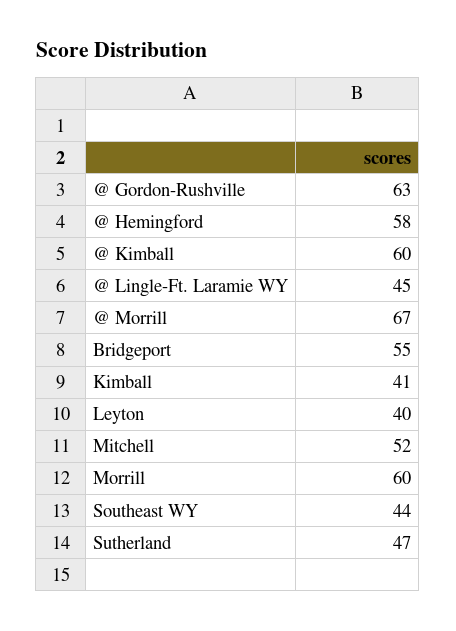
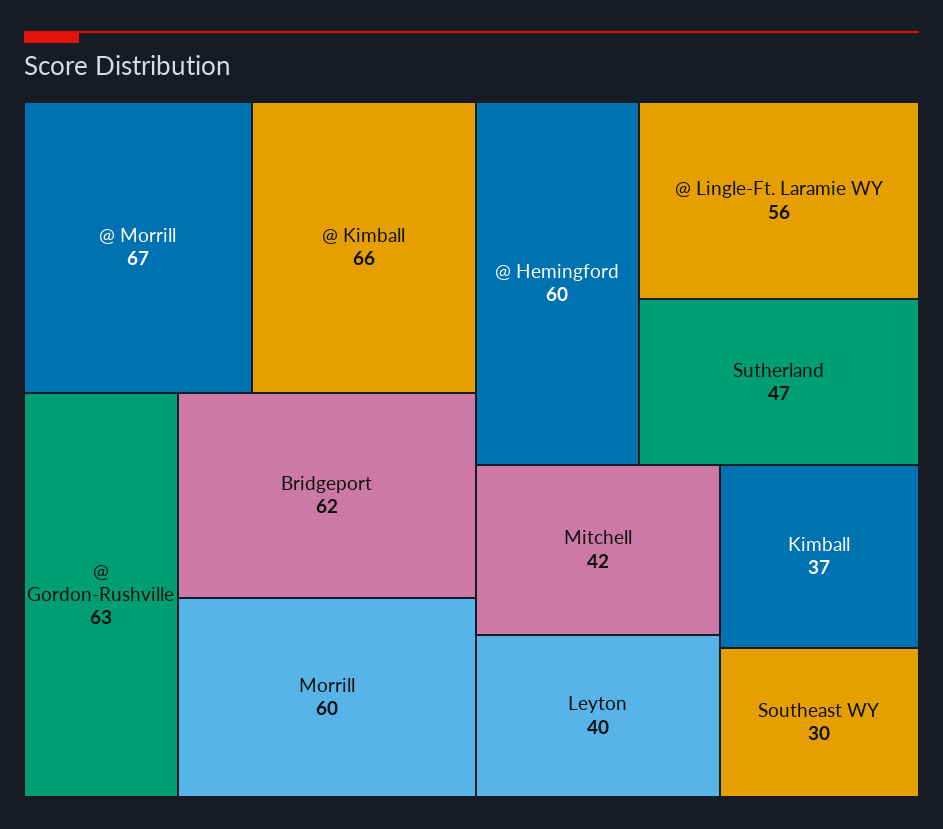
  {
    "@ Gordon-Rushville": 63,
-   "@ Hemingford": 58,
+   "@ Hemingford": 60,
-   "@ Kimball": 60,
+   "@ Kimball": 66,
-   "@ Lingle-Ft. Laramie WY": 45,
+   "@ Lingle-Ft. Laramie WY": 56,
    "@ Morrill": 67,
-   "Bridgeport": 55,
+   "Bridgeport": 62,
-   "Kimball": 41,
+   "Kimball": 37,
    "Leyton": 40,
-   "Mitchell": 52,
+   "Mitchell": 42,
    "Morrill": 60,
-   "Southeast WY": 44,
+   "Southeast WY": 30,
    "Sutherland": 47
  }

